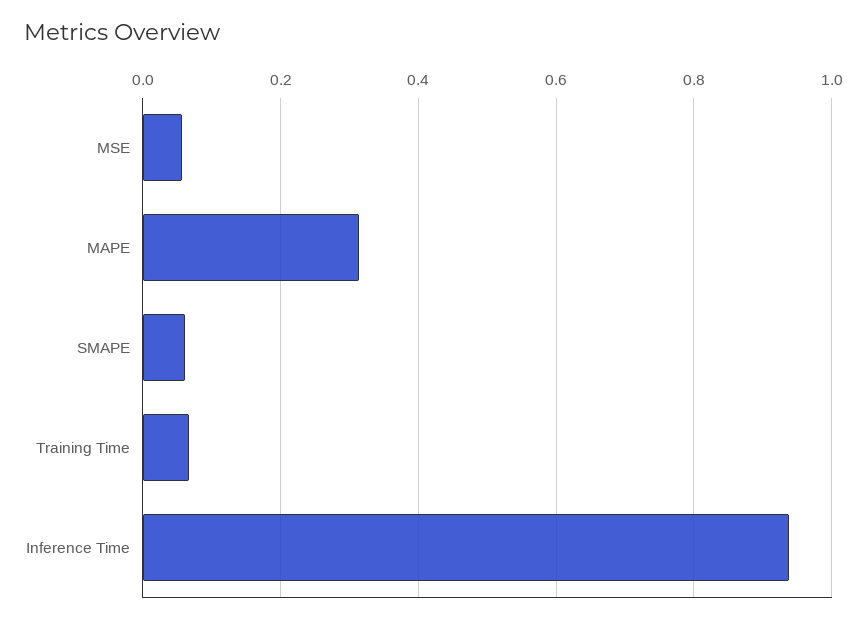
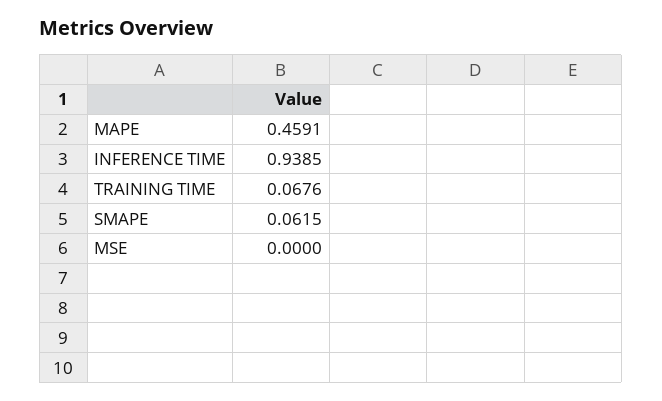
  {
-   "MSE": 0.06,
+   "MSE": 0,
-   "MAPE": 0.32,
+   "MAPE": 0.4591,
    "SMAPE": 0.0615,
    "Training Time": 0.0676,
    "Inference Time": 0.9385
  }

